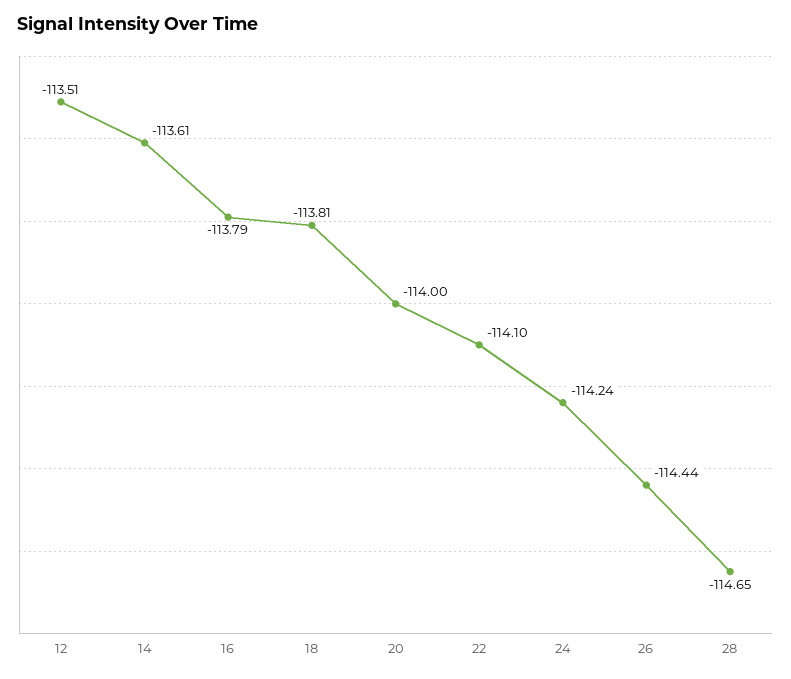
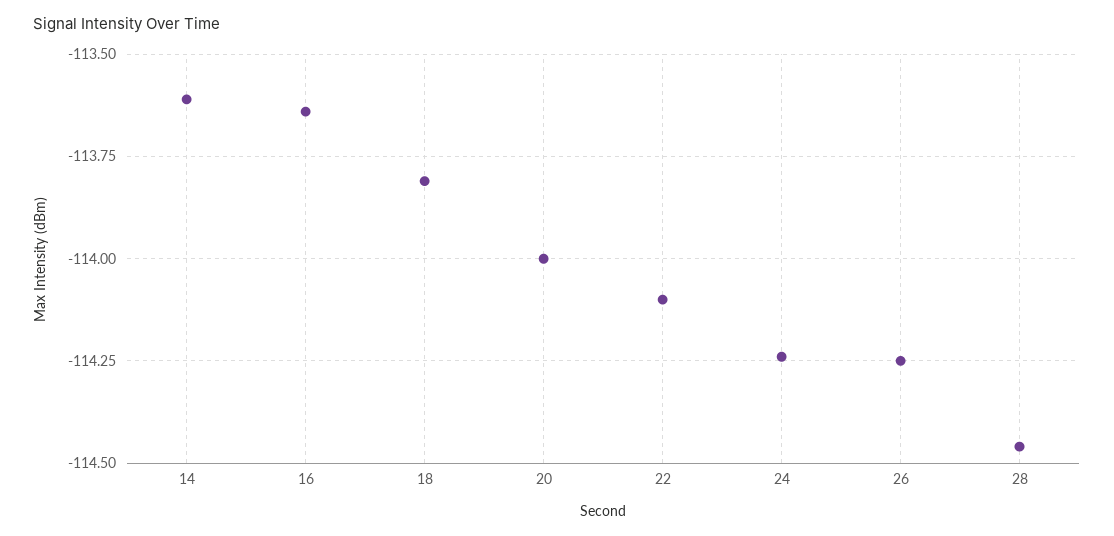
  {
-   "12": -113.51,
    "14": -113.61,
-   "16": -113.79,
+   "16": -113.65,
    "18": -113.81,
    "20": -114,
    "22": -114.1,
    "24": -114.24,
-   "26": -114.44,
+   "26": -114.25,
-   "28": -114.65
+   "28": -114.45
  }

